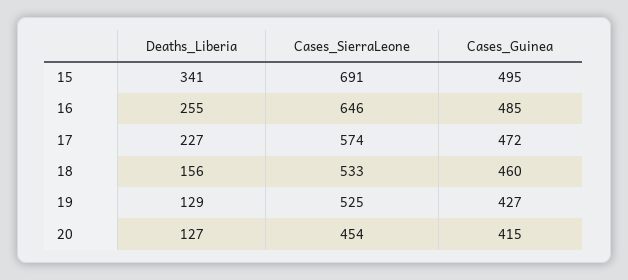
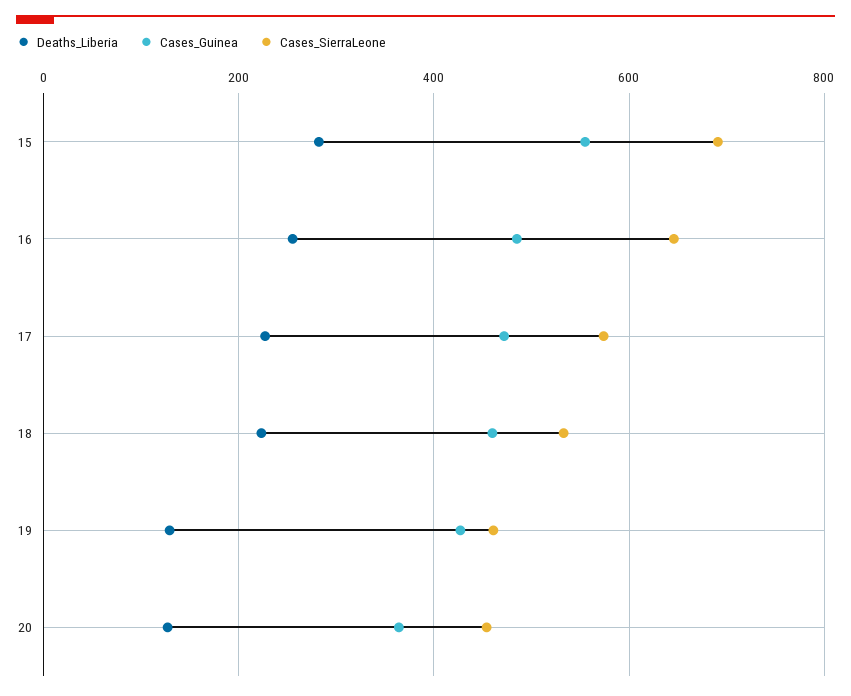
  {
    "Deaths_Liberia": {
-     "15": 341,
+     "15": 280,
      "16": 255,
      "17": 227,
-     "18": 156,
+     "18": 220,
      "19": 129,
      "20": 127
    },
    "Cases_SierraLeone": {
      "15": 691,
      "16": 646,
      "17": 574,
      "18": 533,
-     "19": 525,
+     "19": 460,
      "20": 454
    },
    "Cases_Guinea": {
-     "15": 495,
+     "15": 560,
      "16": 485,
      "17": 472,
      "18": 460,
      "19": 427,
-     "20": 415
+     "20": 360
    }
  }

